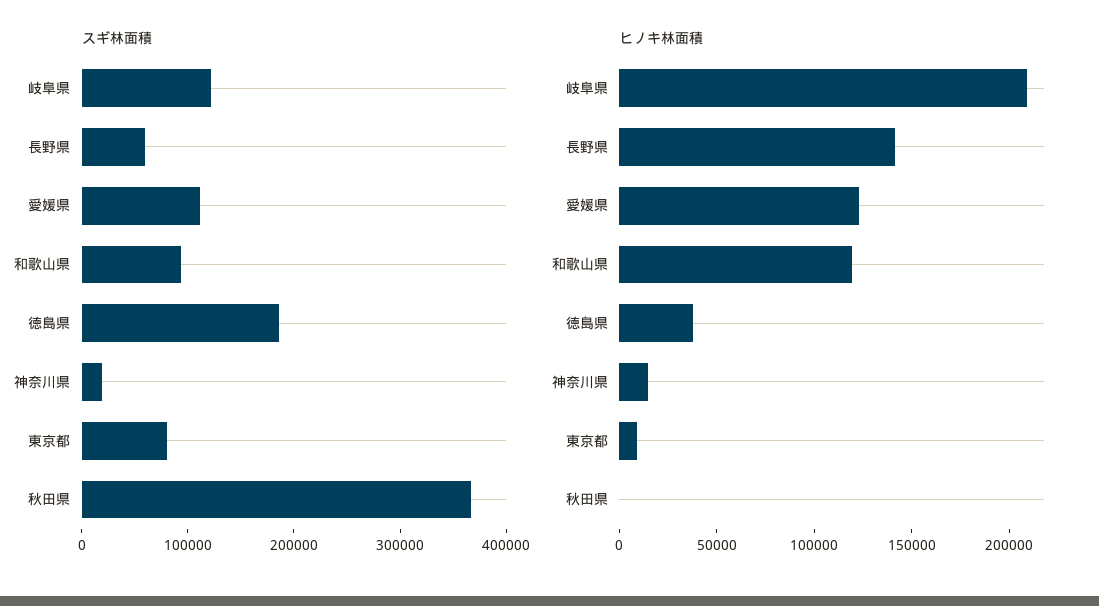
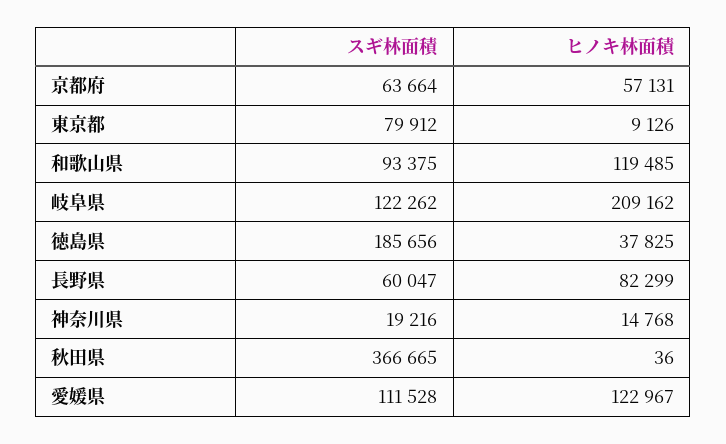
  {
    "スギ林面積": {
      "岐阜県": 122262,
      "長野県": 60047,
      "愛媛県": 111528,
      "和歌山県": 93375,
      "徳島県": 185656,
      "神奈川県": 19216,
      "東京都": 79912,
-     "秋田県": 366665
+     "秋田県": 366665,
+     "京都府": 63664
    },
    "ヒノキ林面積": {
      "岐阜県": 209162,
-     "長野県": 140000,
+     "長野県": 82299,
      "愛媛県": 122967,
      "和歌山県": 119485,
      "徳島県": 37825,
      "神奈川県": 14768,
      "東京都": 9126,
-     "秋田県": 36
+     "秋田県": 36,
+     "京都府": 57131
    }
  }

